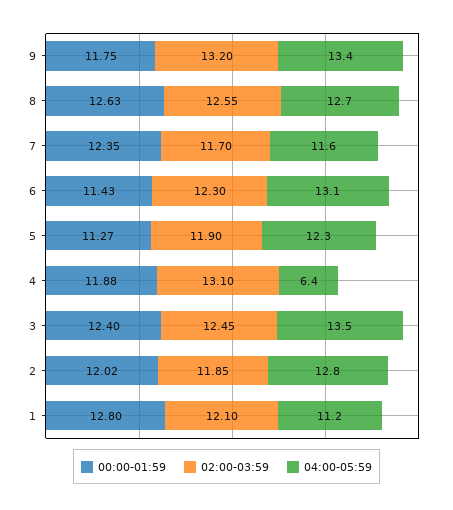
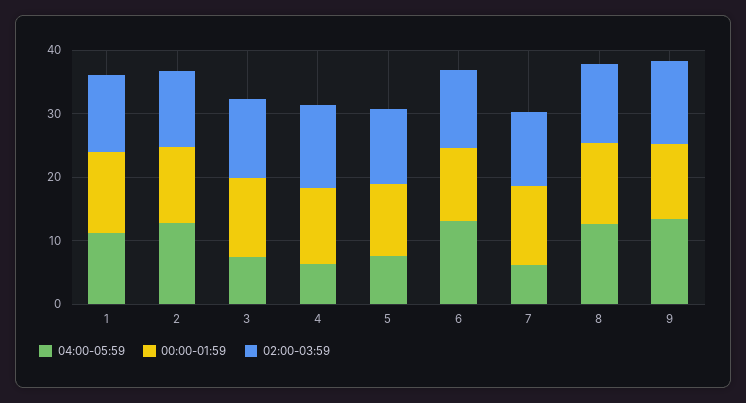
  {
    "00:00-01:59": {
      "9": 11.75,
      "8": 12.63,
      "7": 12.35,
      "6": 11.43,
      "5": 11.27,
      "4": 11.88,
      "3": 12.4,
      "2": 12.02,
      "1": 12.8
    },
    "02:00-03:59": {
      "9": 13.2,
      "8": 12.55,
      "7": 11.7,
      "6": 12.3,
      "5": 11.9,
      "4": 13.1,
      "3": 12.45,
      "2": 11.85,
      "1": 12.1
    },
    "04:00-05:59": {
      "9": 13.4,
      "8": 12.7,
-     "7": 11.6,
+     "7": 6,
      "6": 13.1,
-     "5": 12.3,
+     "5": 8,
      "4": 6.4,
-     "3": 13.5,
+     "3": 8,
      "2": 12.8,
      "1": 11.2
    }
  }

